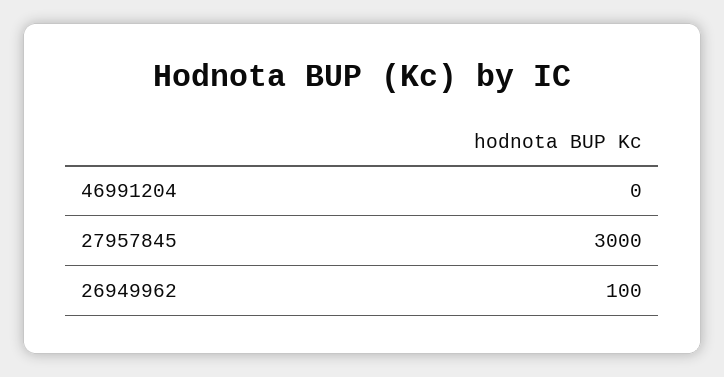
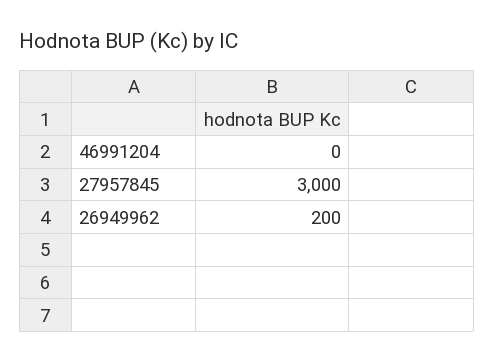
  {
    "46991204": 0,
    "27957845": 3000,
-   "26949962": 100
+   "26949962": 200
  }

